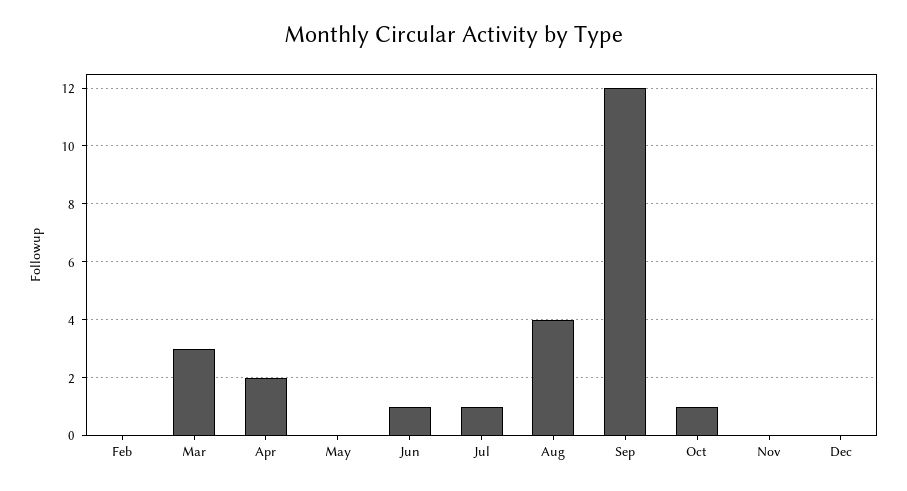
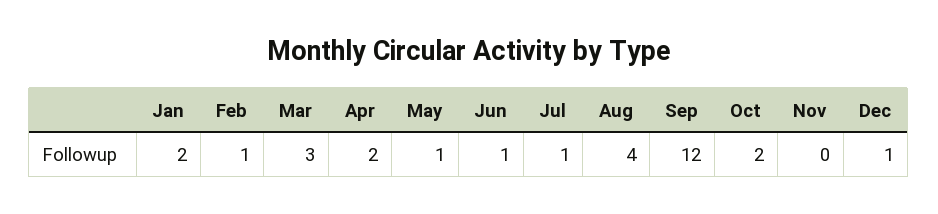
  {
-   "Feb": 0,
+   "Feb": 1,
    "Mar": 3,
    "Apr": 2,
-   "May": 0,
+   "May": 1,
    "Jun": 1,
    "Jul": 1,
    "Aug": 4,
    "Sep": 12,
-   "Oct": 1,
+   "Oct": 2,
    "Nov": 0,
-   "Dec": 0
+   "Dec": 1,
+   "Jan": 2
  }

